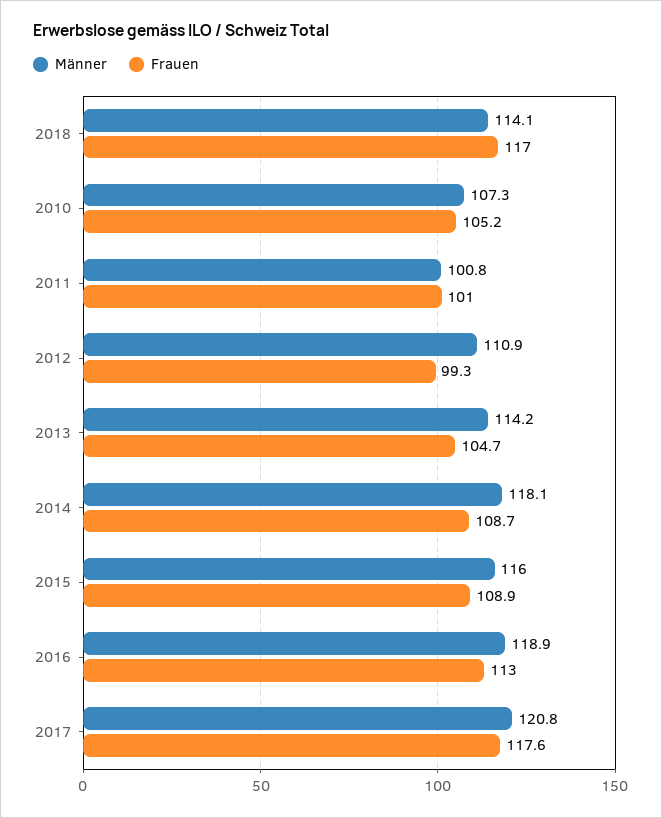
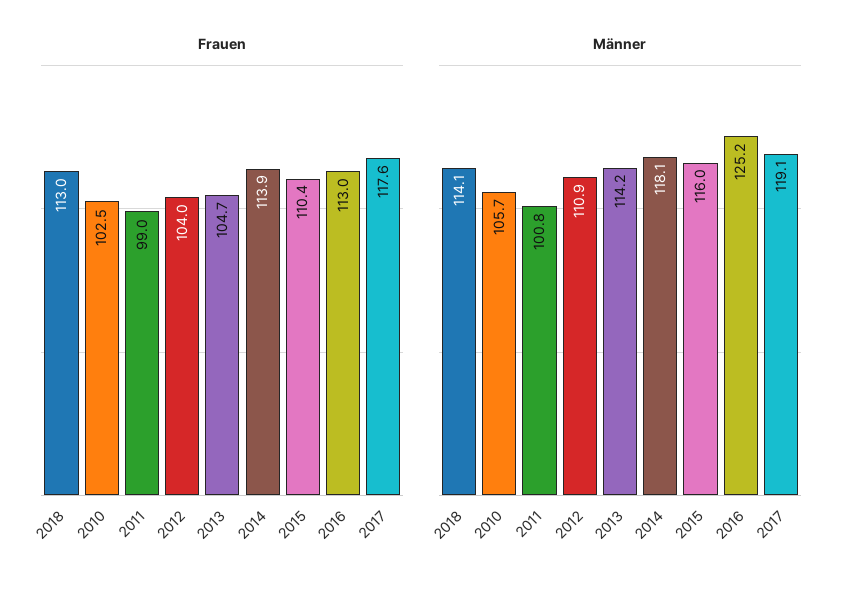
  {
    "Männer": {
      "2018": 114.1,
-     "2010": 107.3,
+     "2010": 105.7,
      "2011": 100.8,
      "2012": 110.9,
      "2013": 114.2,
      "2014": 118.1,
      "2015": 116,
-     "2016": 118.9,
+     "2016": 125.2,
-     "2017": 120.8
+     "2017": 119.1
    },
    "Frauen": {
-     "2018": 117,
+     "2018": 113,
-     "2010": 105.2,
+     "2010": 102.5,
-     "2011": 101,
+     "2011": 99,
-     "2012": 99.3,
+     "2012": 104,
      "2013": 104.7,
-     "2014": 108.7,
+     "2014": 113.9,
-     "2015": 108.9,
+     "2015": 110.4,
      "2016": 113,
      "2017": 117.6
    }
  }

